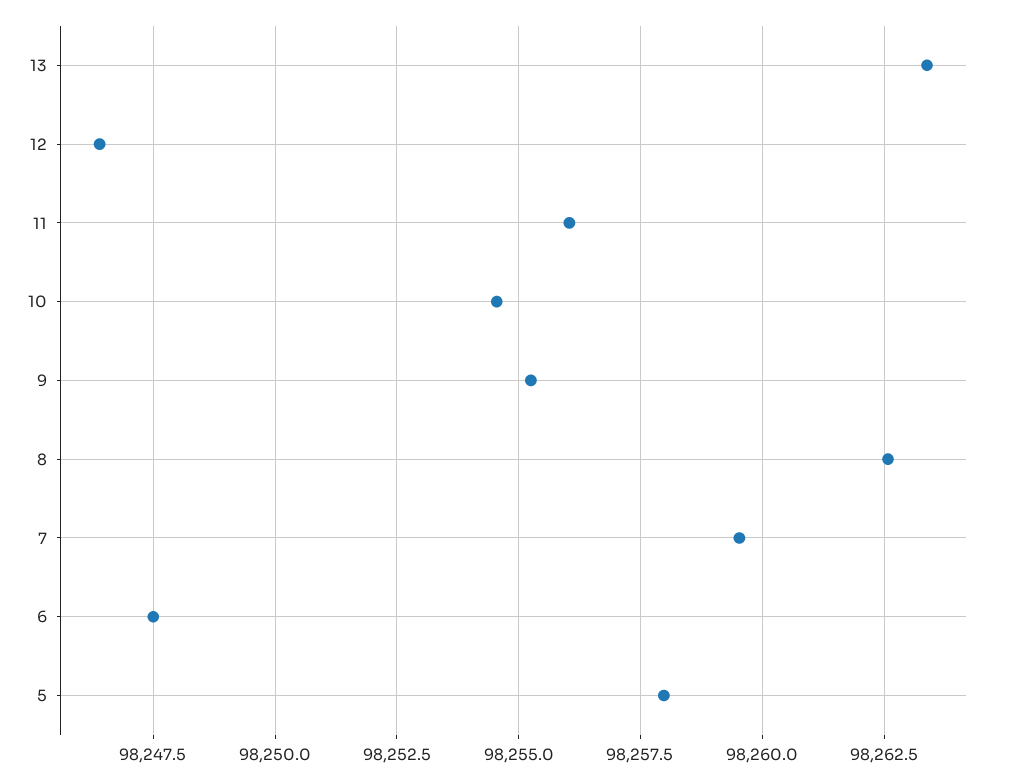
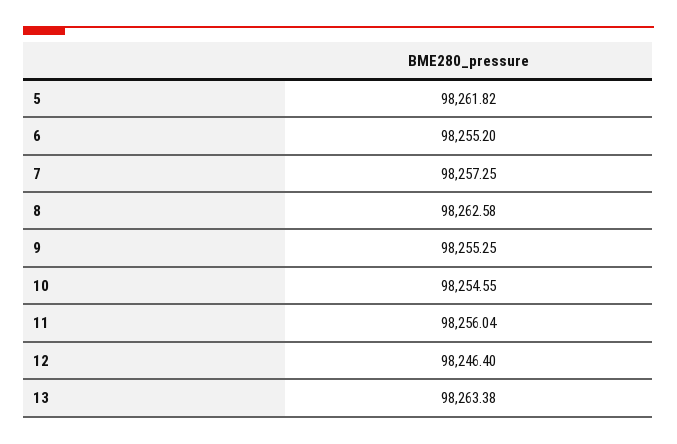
  {
    "13": 98263.38,
    "12": 98246.4,
    "11": 98256.04,
    "10": 98254.55,
    "9": 98255.25,
    "8": 98262.58,
-   "7": 98259.5,
+   "7": 98257.25,
-   "6": 98247.5,
+   "6": 98255.2,
-   "5": 98258
+   "5": 98261.82
  }

